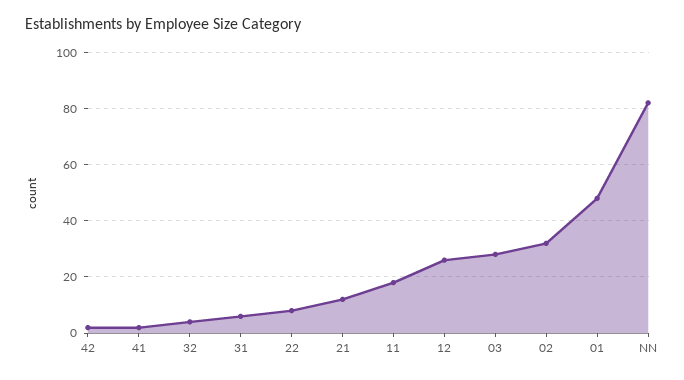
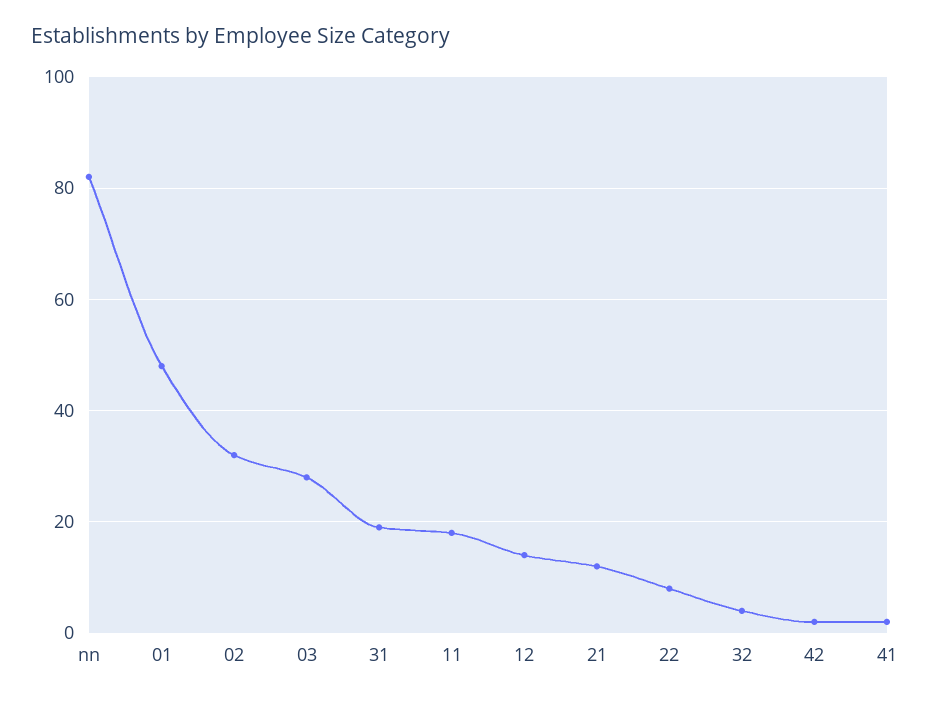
  {
    "42": 0,
    "41": 0,
    "32": 5,
-   "31": 5,
+   "31": 20,
    "22": 10,
    "21": 10,
    "11": 20,
-   "12": 25,
+   "12": 15,
    "03": 30,
    "02": 30,
    "01": 50,
    "NN": 80
  }

